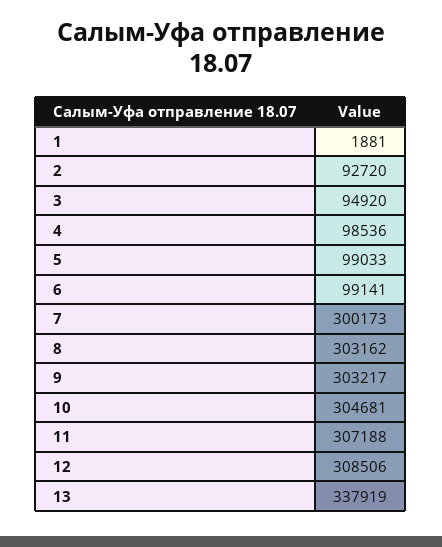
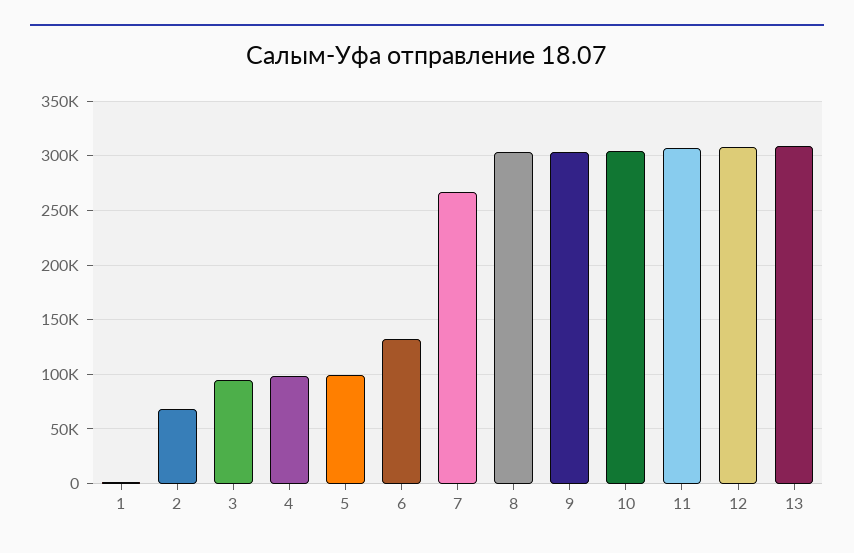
  {
    "1": 1881,
-   "2": 92720,
+   "2": 70000,
    "3": 94920,
    "4": 98536,
    "5": 99033,
-   "6": 99141,
+   "6": 130000,
-   "7": 300173,
+   "7": 270000,
    "8": 303162,
    "9": 303217,
    "10": 304681,
    "11": 307188,
    "12": 308506,
-   "13": 337919
+   "13": 310000
  }

